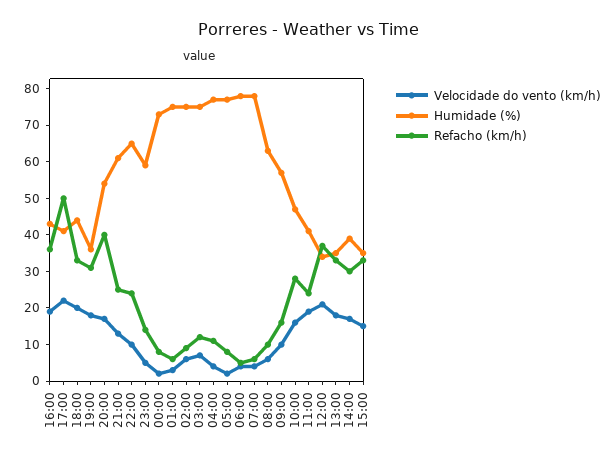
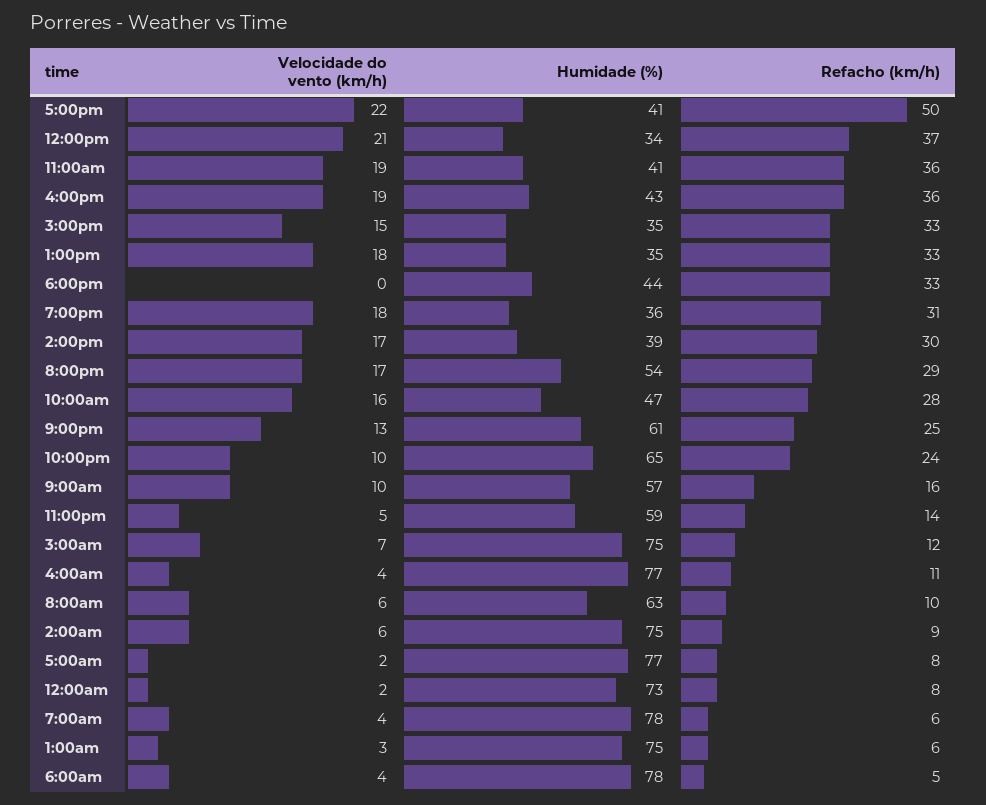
  {
    "Velocidade do vento (km/h)": {
      "16:00": 19,
      "17:00": 22,
-     "18:00": 20,
+     "18:00": 0,
      "19:00": 18,
      "20:00": 17,
      "21:00": 13,
      "22:00": 10,
      "23:00": 5,
      "00:00": 2,
      "01:00": 3,
      "02:00": 6,
      "03:00": 7,
      "04:00": 4,
      "05:00": 2,
      "06:00": 4,
      "07:00": 4,
      "08:00": 6,
      "09:00": 10,
      "10:00": 16,
      "11:00": 19,
      "12:00": 21,
      "13:00": 18,
      "14:00": 17,
      "15:00": 15
    },
    "Humidade (%)": {
      "16:00": 43,
      "17:00": 41,
      "18:00": 44,
      "19:00": 36,
      "20:00": 54,
      "21:00": 61,
      "22:00": 65,
      "23:00": 59,
      "00:00": 73,
      "01:00": 75,
      "02:00": 75,
      "03:00": 75,
      "04:00": 77,
      "05:00": 77,
      "06:00": 78,
      "07:00": 78,
      "08:00": 63,
      "09:00": 57,
      "10:00": 47,
      "11:00": 41,
      "12:00": 34,
      "13:00": 35,
      "14:00": 39,
      "15:00": 35
    },
    "Refacho (km/h)": {
      "16:00": 36,
      "17:00": 50,
      "18:00": 33,
      "19:00": 31,
-     "20:00": 40,
+     "20:00": 29,
      "21:00": 25,
      "22:00": 24,
      "23:00": 14,
      "00:00": 8,
      "01:00": 6,
      "02:00": 9,
      "03:00": 12,
      "04:00": 11,
      "05:00": 8,
      "06:00": 5,
      "07:00": 6,
      "08:00": 10,
      "09:00": 16,
      "10:00": 28,
-     "11:00": 25,
+     "11:00": 36,
      "12:00": 37,
      "13:00": 33,
      "14:00": 30,
      "15:00": 33
    }
  }

